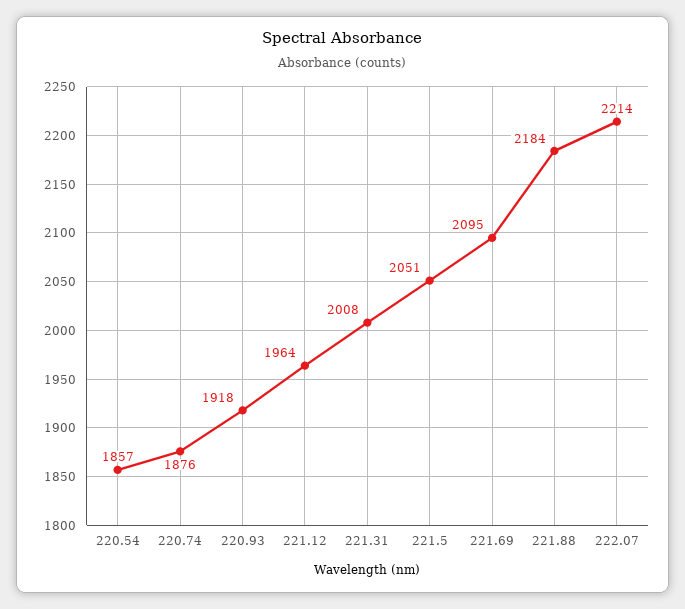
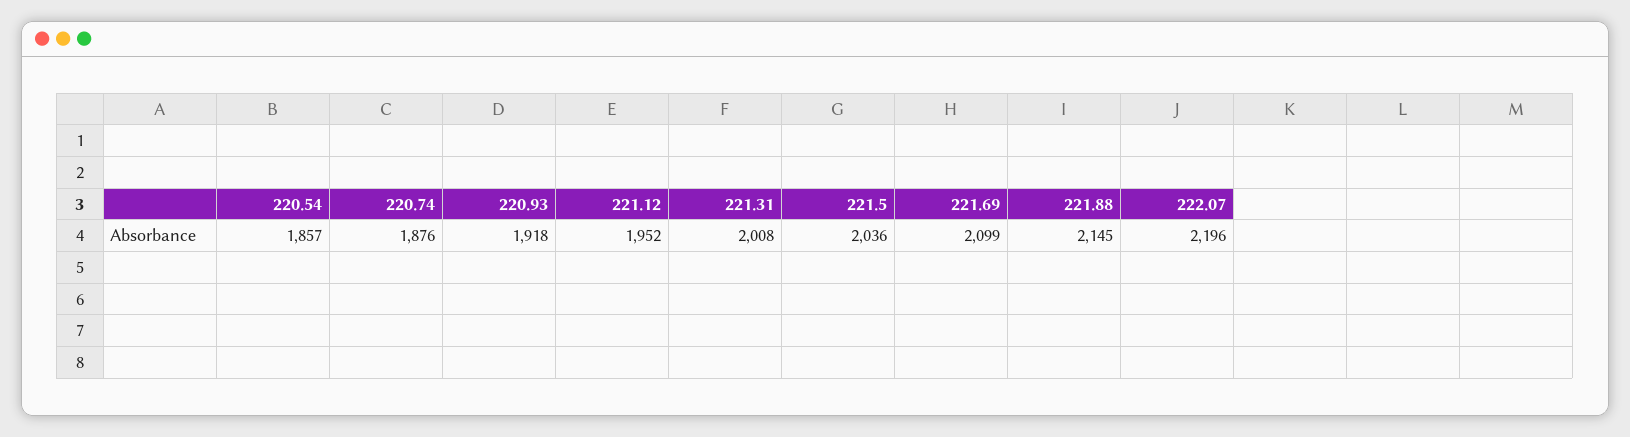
  {
    "220.54": 1857,
    "220.74": 1876,
    "220.93": 1918,
-   "221.12": 1964,
+   "221.12": 1952,
    "221.31": 2008,
-   "221.5": 2051,
+   "221.5": 2036,
-   "221.69": 2095,
+   "221.69": 2099,
-   "221.88": 2184,
+   "221.88": 2145,
-   "222.07": 2214
+   "222.07": 2196
  }

